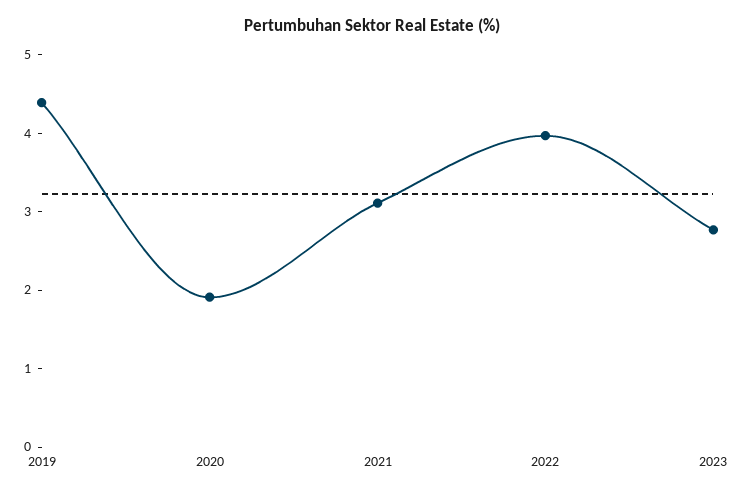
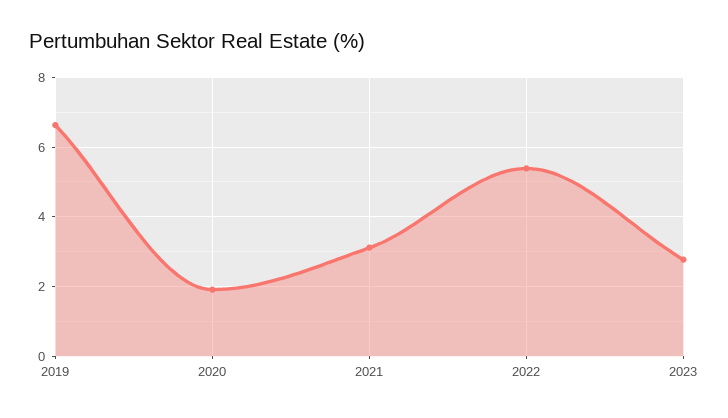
  {
-   "2019": 4.4,
+   "2019": 6.6,
    "2020": 2,
    "2021": 3.2,
-   "2022": 4,
+   "2022": 5.4,
    "2023": 2.8
  }

